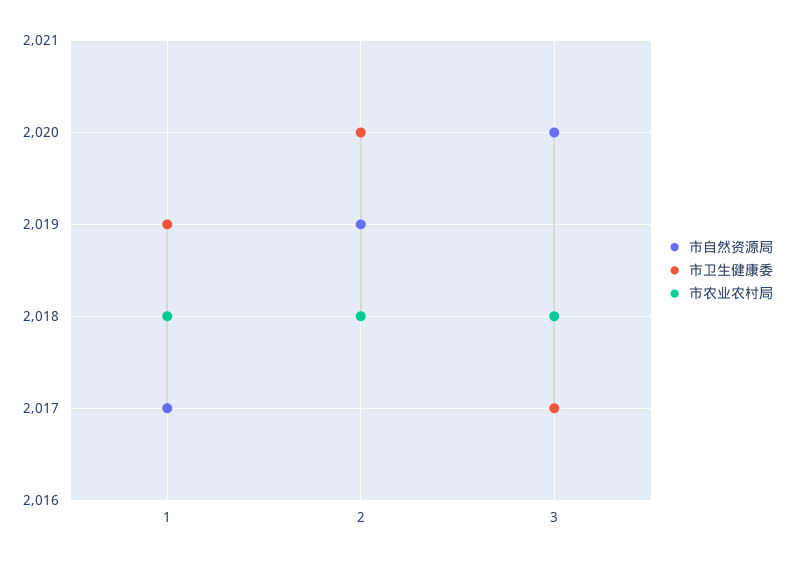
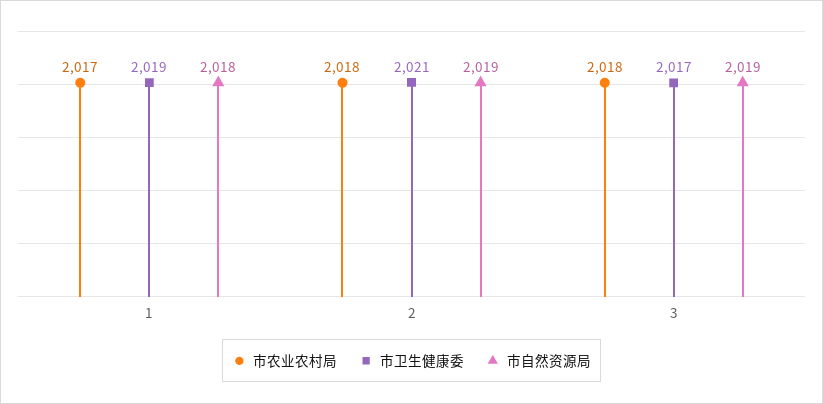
  {
    "市自然资源局": {
-     "1": 2017,
+     "1": 2018,
      "2": 2019,
-     "3": 2020
+     "3": 2019
    },
    "市卫生健康委": {
      "1": 2019,
-     "2": 2020,
+     "2": 2021,
      "3": 2017
    },
    "市农业农村局": {
-     "1": 2018,
+     "1": 2017,
      "2": 2018,
      "3": 2018
    }
  }

